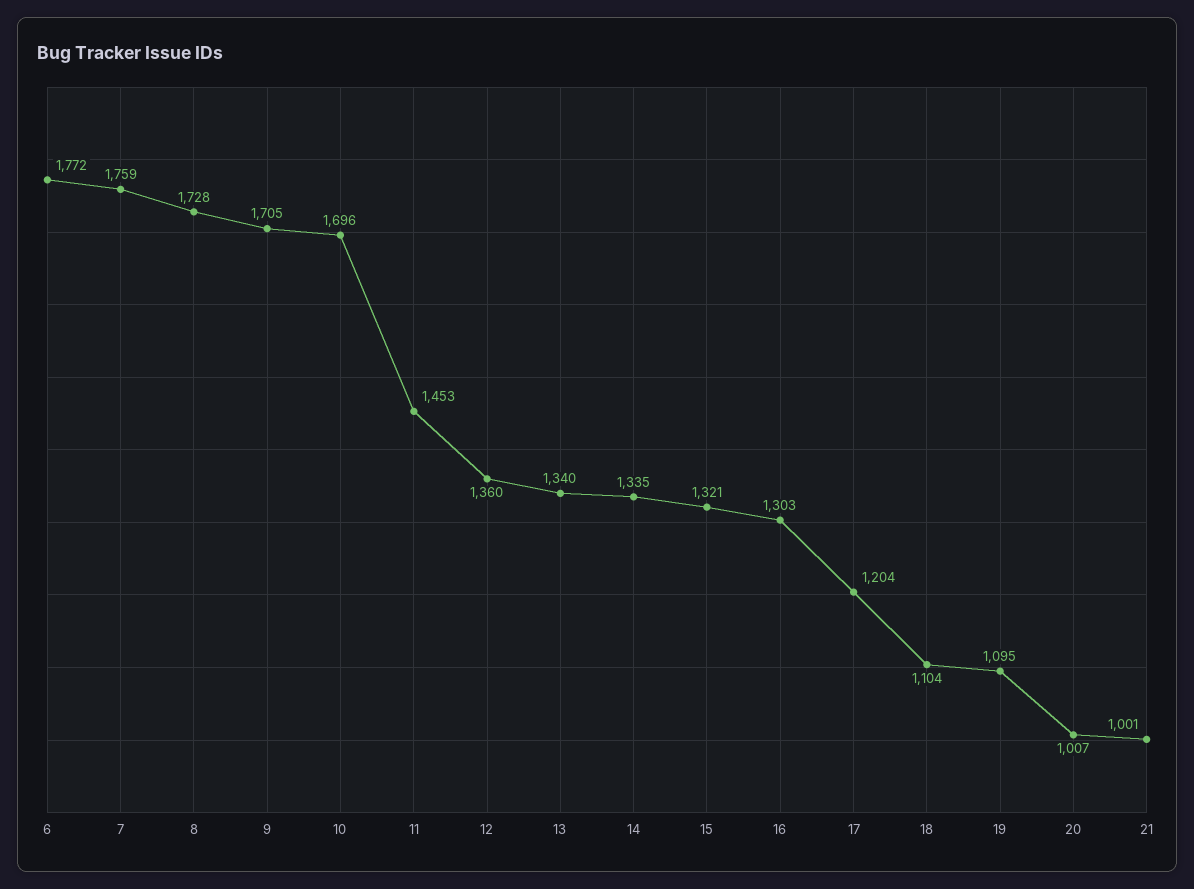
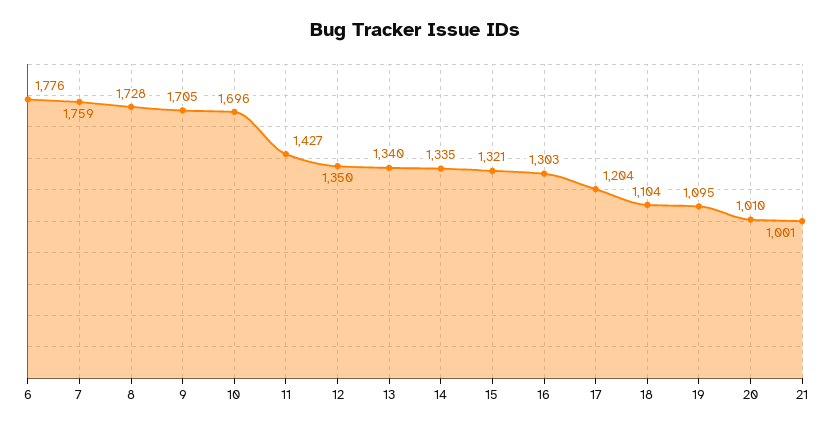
  {
-   "6": 1772,
+   "6": 1776,
    "7": 1759,
    "8": 1728,
    "9": 1705,
    "10": 1696,
-   "11": 1453,
+   "11": 1427,
-   "12": 1360,
+   "12": 1350,
    "13": 1340,
    "14": 1335,
    "15": 1321,
    "16": 1303,
    "17": 1204,
    "18": 1104,
    "19": 1095,
-   "20": 1007,
+   "20": 1010,
    "21": 1001
  }

